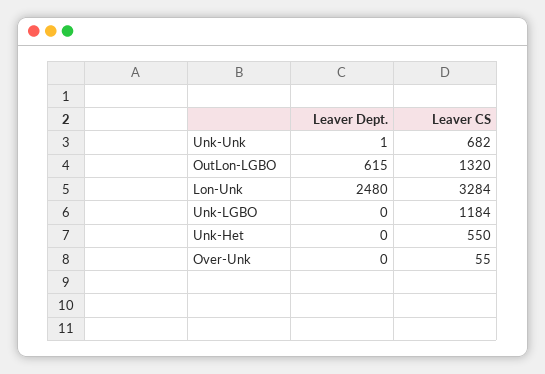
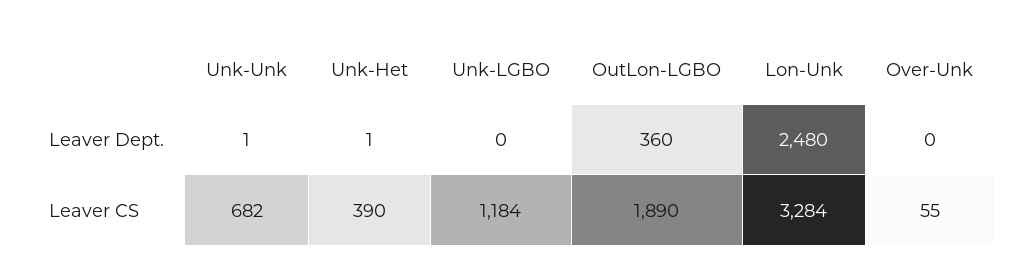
  {
    "Leaver Dept.": {
      "Unk-Unk": 1,
-     "OutLon-LGBO": 615,
+     "OutLon-LGBO": 360,
      "Lon-Unk": 2480,
      "Unk-LGBO": 0,
-     "Unk-Het": 0,
+     "Unk-Het": 1,
      "Over-Unk": 0
    },
    "Leaver CS": {
      "Unk-Unk": 682,
-     "OutLon-LGBO": 1320,
+     "OutLon-LGBO": 1890,
      "Lon-Unk": 3284,
      "Unk-LGBO": 1184,
-     "Unk-Het": 550,
+     "Unk-Het": 390,
      "Over-Unk": 55
    }
  }

